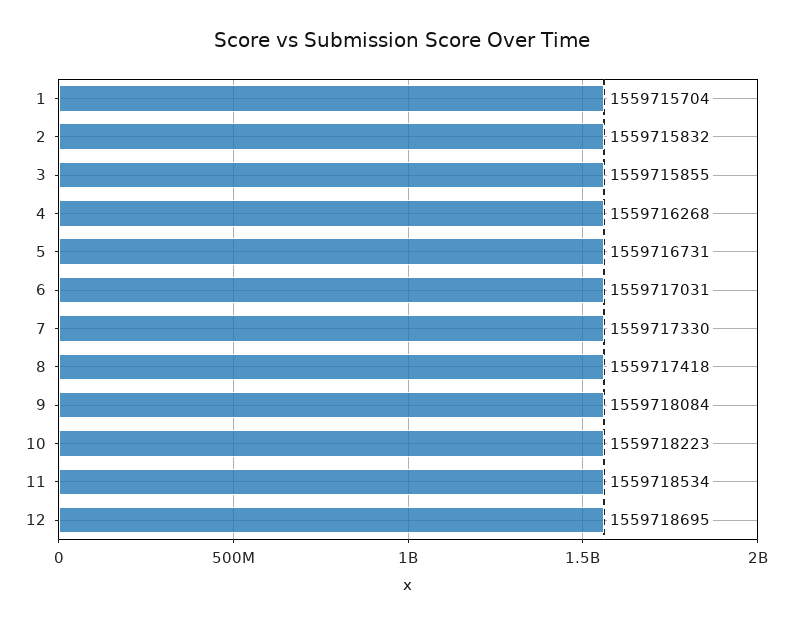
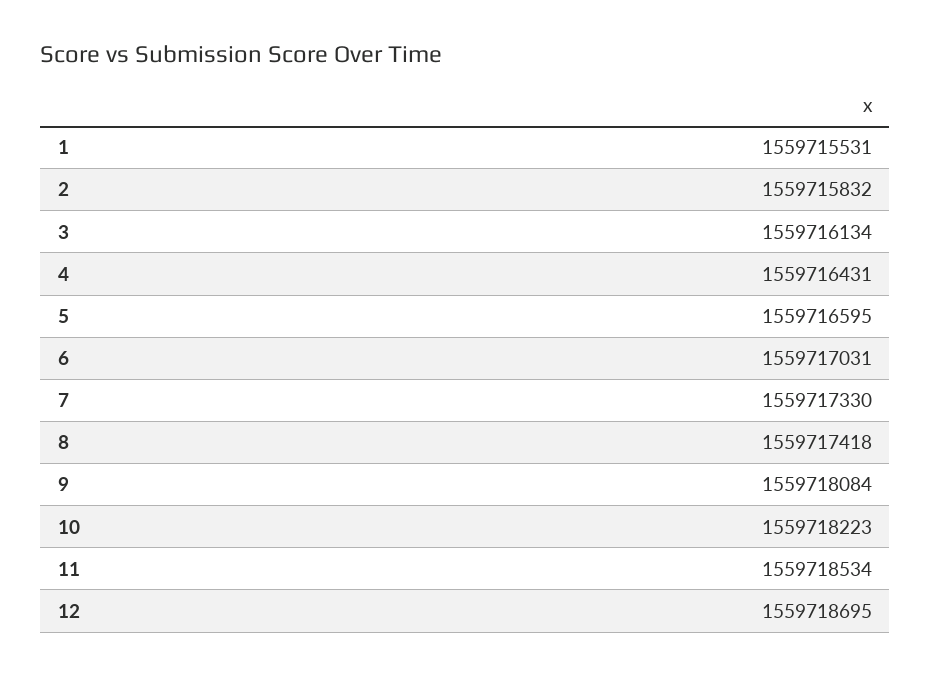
  {
-   "1": 1559715704,
+   "1": 1559715531,
    "2": 1559715832,
-   "3": 1559715855,
+   "3": 1559716134,
-   "4": 1559716268,
+   "4": 1559716431,
-   "5": 1559716731,
+   "5": 1559716595,
    "6": 1559717031,
    "7": 1559717330,
    "8": 1559717418,
    "9": 1559718084,
    "10": 1559718223,
    "11": 1559718534,
    "12": 1559718695
  }

